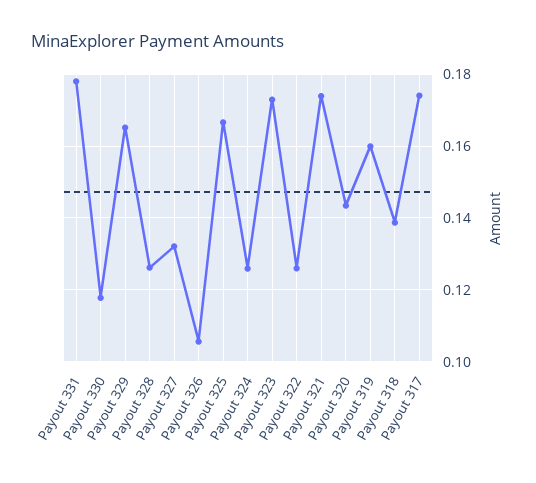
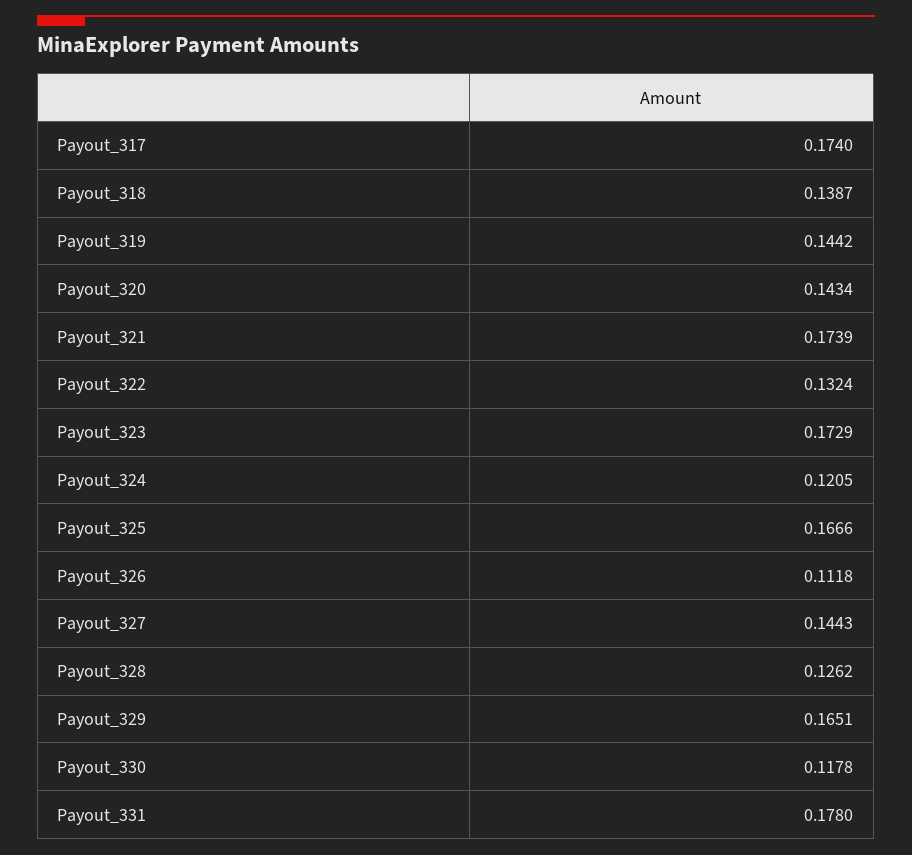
  {
    "Payout 331": 0.178,
    "Payout 330": 0.1178,
    "Payout 329": 0.1651,
    "Payout 328": 0.1262,
-   "Payout 327": 0.132,
+   "Payout 327": 0.1443,
-   "Payout 326": 0.106,
+   "Payout 326": 0.1118,
    "Payout 325": 0.1666,
-   "Payout 324": 0.126,
+   "Payout 324": 0.1205,
    "Payout 323": 0.1729,
-   "Payout 322": 0.126,
+   "Payout 322": 0.1324,
    "Payout 321": 0.1739,
    "Payout 320": 0.1434,
-   "Payout 319": 0.16,
+   "Payout 319": 0.1442,
    "Payout 318": 0.1387,
    "Payout 317": 0.174
  }

